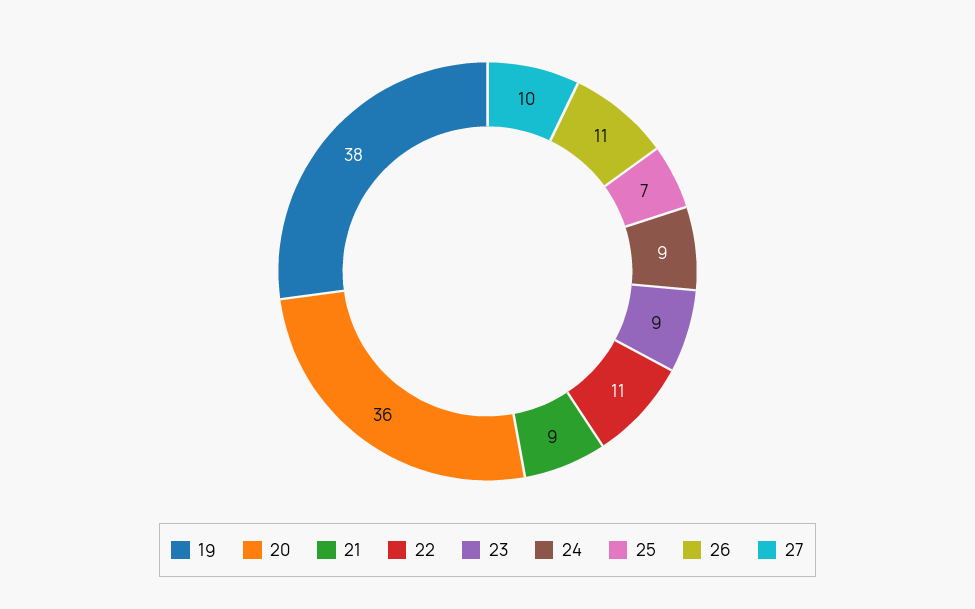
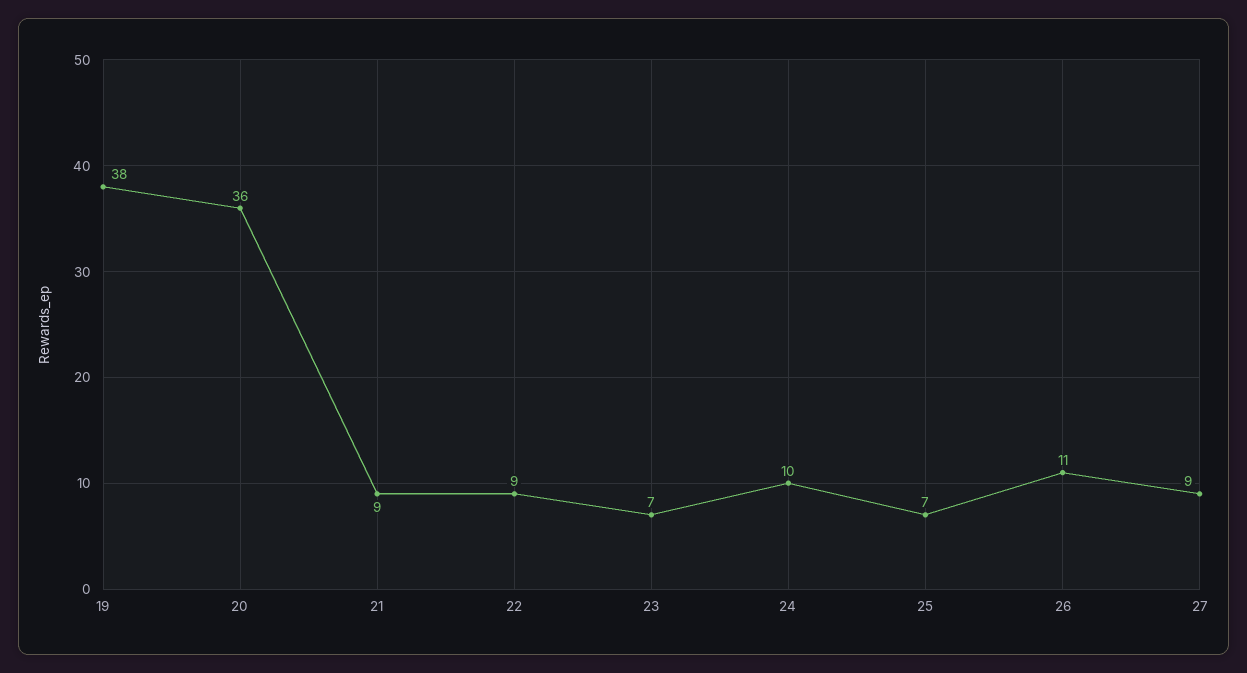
  {
    "19": 38,
    "20": 36,
    "21": 9,
-   "22": 11,
+   "22": 9,
-   "23": 9,
+   "23": 7,
-   "24": 9,
+   "24": 10,
    "25": 7,
    "26": 11,
-   "27": 10
+   "27": 9
  }

